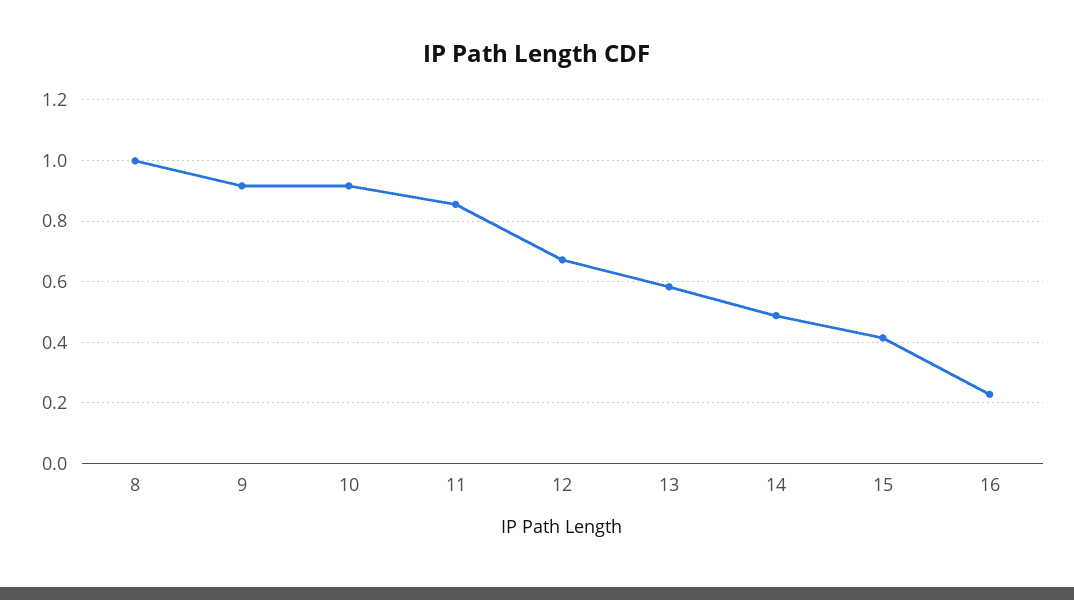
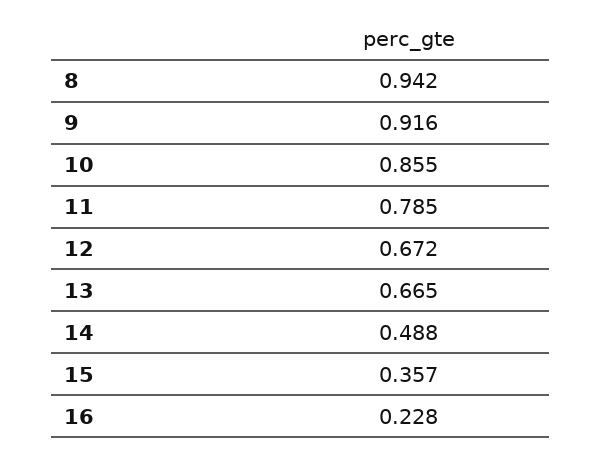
  {
-   "8": 1,
+   "8": 0.942,
    "9": 0.916,
-   "10": 0.92,
+   "10": 0.855,
-   "11": 0.86,
+   "11": 0.785,
    "12": 0.672,
-   "13": 0.58,
+   "13": 0.665,
    "14": 0.488,
-   "15": 0.42,
+   "15": 0.357,
    "16": 0.228
  }

